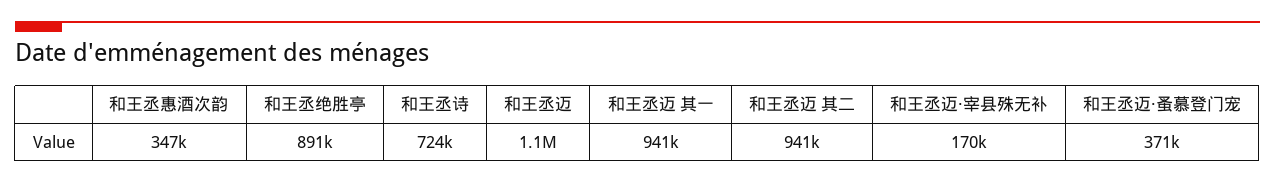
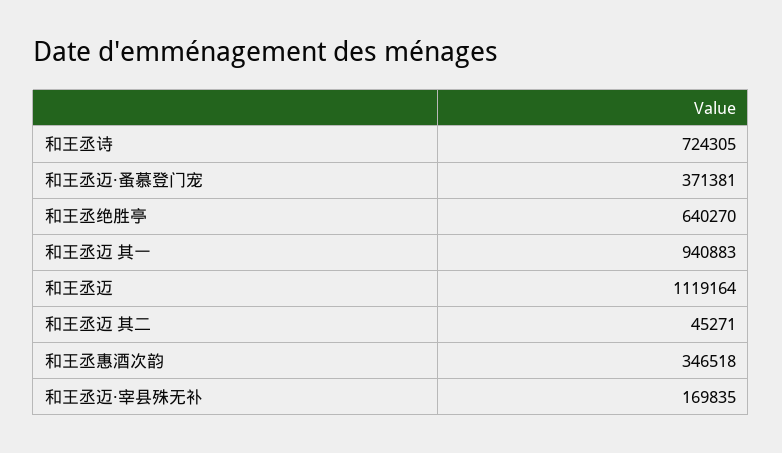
  {
    "和王丞惠酒次韵": 346518,
-   "和王丞绝胜亭": 891000,
+   "和王丞绝胜亭": 640270,
    "和王丞诗": 724305,
    "和王丞迈": 1119164,
    "和王丞迈 其一": 940883,
-   "和王丞迈 其二": 941000,
+   "和王丞迈 其二": 45271,
    "和王丞迈·宰县殊无补": 169835,
    "和王丞迈·蚤慕登门宠": 371381
  }

